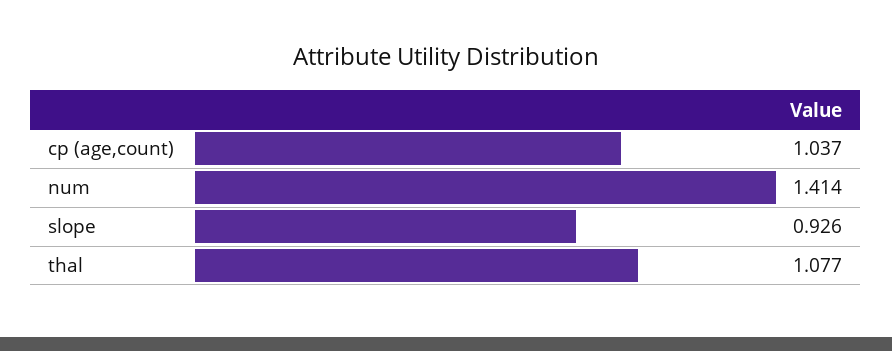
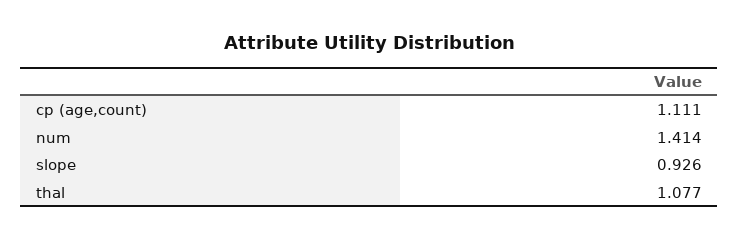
  {
-   "cp (age,count)": 1.037,
+   "cp (age,count)": 1.111,
    "num": 1.414,
    "slope": 0.926,
    "thal": 1.077
  }

